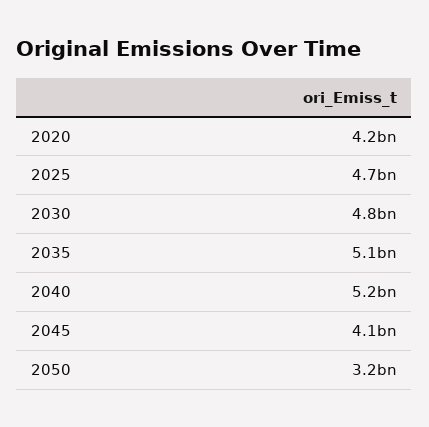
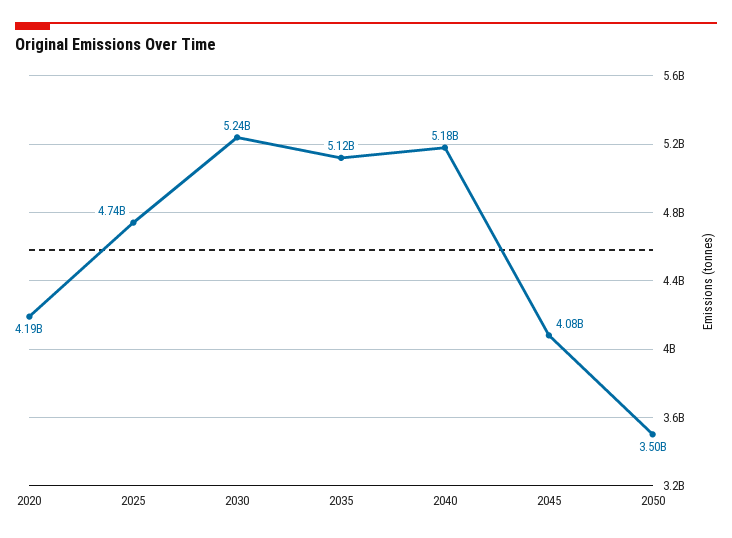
  {
    "2020": 4190000000,
    "2025": 4740000000,
-   "2030": 4800000000,
+   "2030": 5240000000,
    "2035": 5120000000,
    "2040": 5180000000,
    "2045": 4080000000,
-   "2050": 3200000000
+   "2050": 3500000000
  }

